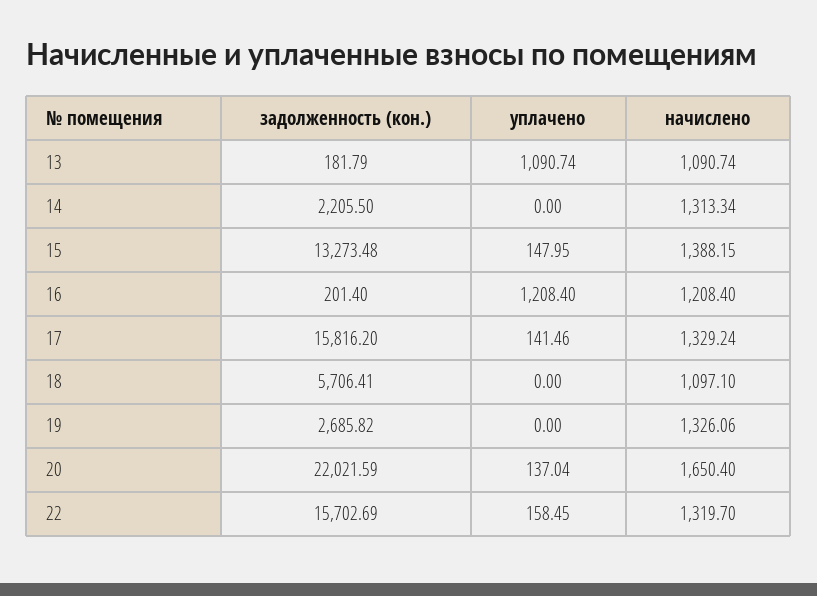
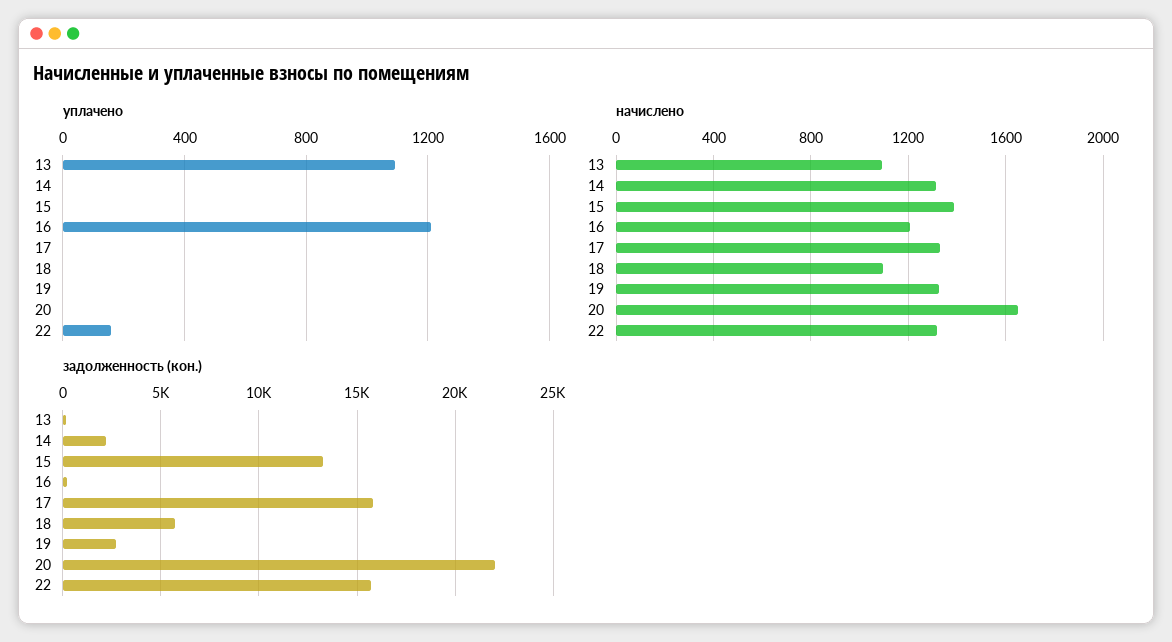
  {
    "задолженность (кон.)": {
      "13": 181.79,
      "14": 2205.5,
      "15": 13273.48,
      "16": 201.4,
      "17": 15816.2,
      "18": 5706.41,
      "19": 2685.82,
      "20": 22021.59,
      "22": 15702.69
    },
    "уплачено": {
      "13": 1090.74,
      "14": 0,
-     "15": 147.95,
+     "15": 0,
      "16": 1208.4,
-     "17": 141.46,
+     "17": 0,
      "18": 0,
      "19": 0,
-     "20": 137.04,
+     "20": 0,
      "22": 158.45
    },
    "начислено": {
      "13": 1090.74,
      "14": 1313.34,
      "15": 1388.15,
      "16": 1208.4,
      "17": 1329.24,
      "18": 1097.1,
      "19": 1326.06,
      "20": 1650.4,
      "22": 1319.7
    }
  }

